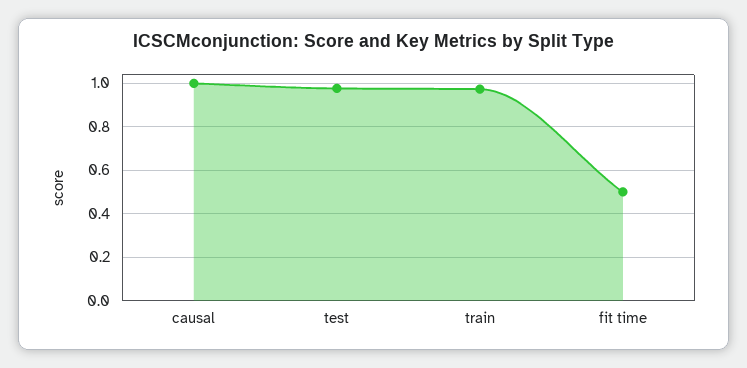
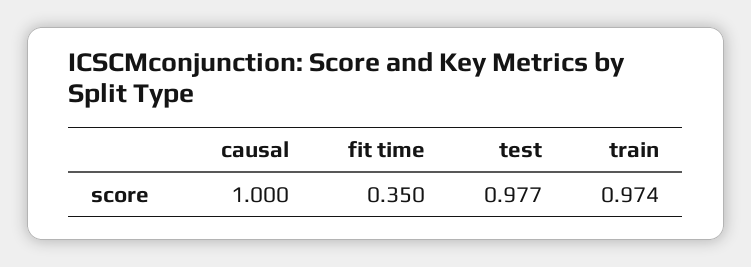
  {
    "causal": 1,
    "test": 0.977,
    "train": 0.974,
-   "fit time": 0.5
+   "fit time": 0.35
  }

